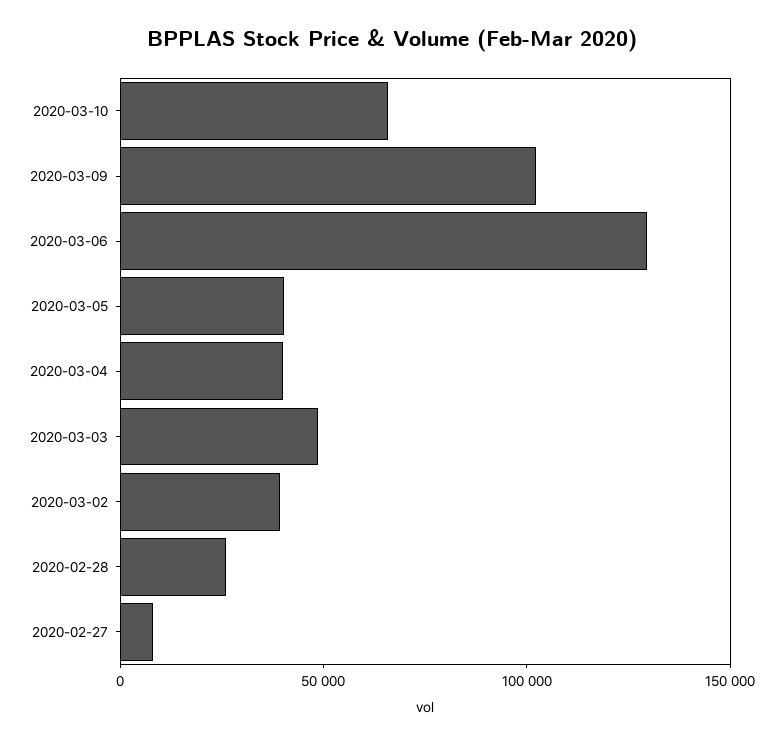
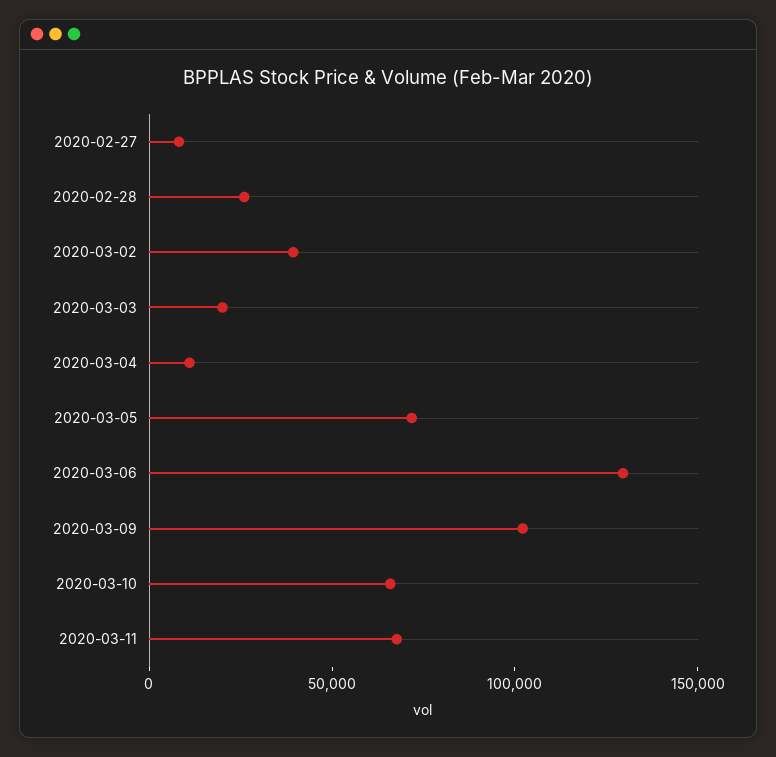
  {
    "2020-03-10": 70000,
    "2020-03-09": 100000,
    "2020-03-06": 130000,
-   "2020-03-05": 40000,
+   "2020-03-05": 70000,
-   "2020-03-04": 40000,
+   "2020-03-04": 10000,
-   "2020-03-03": 50000,
+   "2020-03-03": 20000,
    "2020-03-02": 40000,
    "2020-02-28": 30000,
-   "2020-02-27": 10000
+   "2020-02-27": 10000,
+   "2020-03-11": 70000
  }

